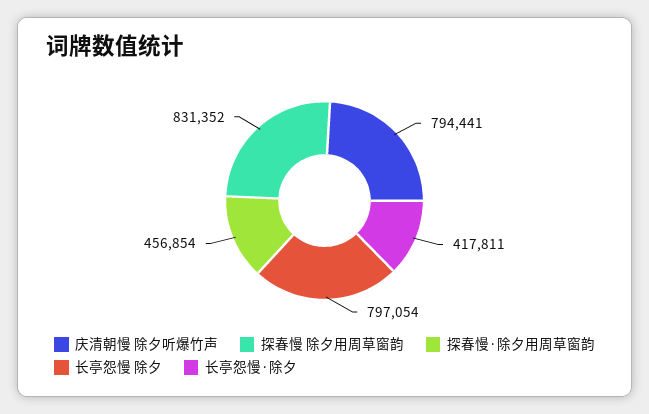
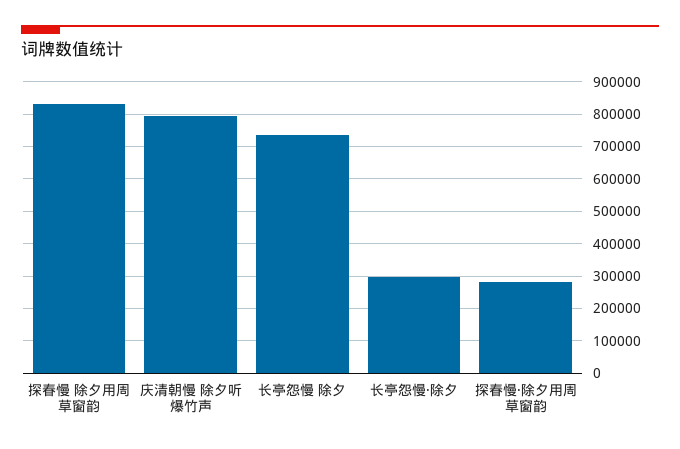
  {
    "庆清朝慢 除夕听爆竹声": 794441,
    "探春慢 除夕用周草窗韵": 831352,
-   "探春慢·除夕用周草窗韵": 456854,
+   "探春慢·除夕用周草窗韵": 280000,
-   "长亭怨慢 除夕": 797054,
+   "长亭怨慢 除夕": 740000,
-   "长亭怨慢·除夕": 417811
+   "长亭怨慢·除夕": 300000
  }

